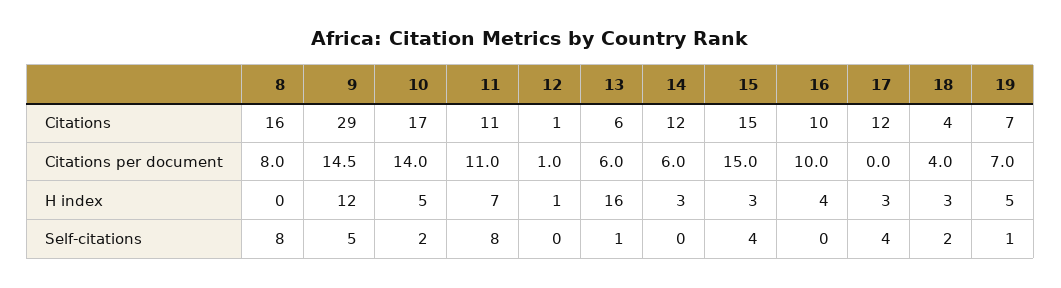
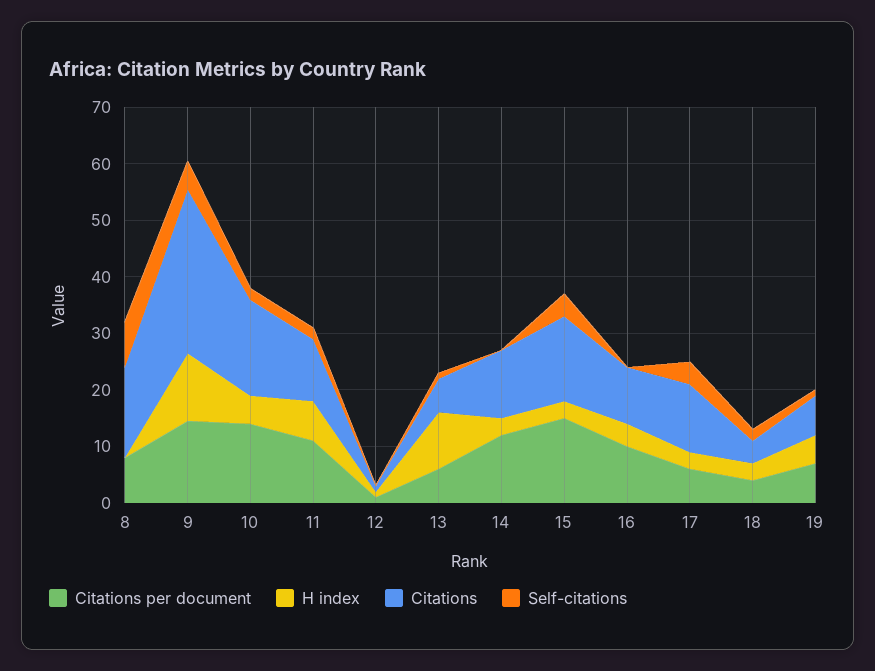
  {
    "Citations": {
      "8": 16,
      "9": 29,
      "10": 17,
      "11": 11,
      "12": 1,
      "13": 6,
      "14": 12,
      "15": 15,
      "16": 10,
      "17": 12,
      "18": 4,
      "19": 7
    },
    "Citations per document": {
      "8": 8,
      "9": 14.5,
      "10": 14,
      "11": 11,
      "12": 1,
      "13": 6,
-     "14": 6,
+     "14": 12,
      "15": 15,
      "16": 10,
-     "17": 0,
+     "17": 6,
      "18": 4,
      "19": 7
    },
    "H index": {
      "8": 0,
      "9": 12,
      "10": 5,
      "11": 7,
      "12": 1,
-     "13": 16,
+     "13": 10,
      "14": 3,
      "15": 3,
      "16": 4,
      "17": 3,
      "18": 3,
      "19": 5
    },
    "Self-citations": {
      "8": 8,
      "9": 5,
      "10": 2,
-     "11": 8,
+     "11": 2,
      "12": 0,
      "13": 1,
      "14": 0,
      "15": 4,
      "16": 0,
      "17": 4,
      "18": 2,
      "19": 1
    }
  }

